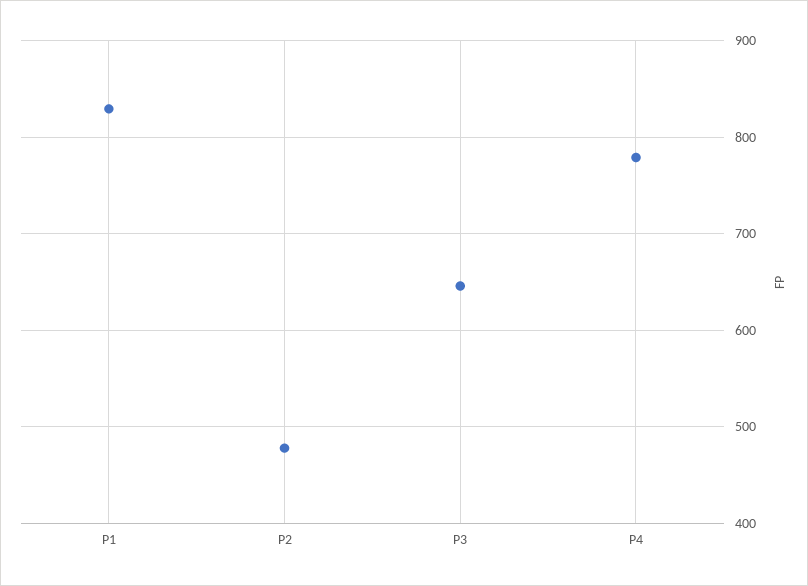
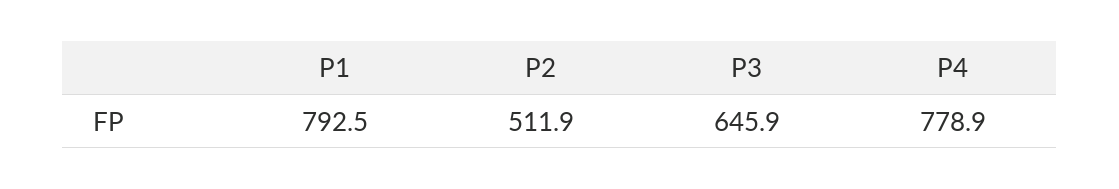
  {
-   "P1": 830,
+   "P1": 792.5,
-   "P2": 480,
+   "P2": 511.9,
    "P3": 645.9,
    "P4": 778.9
  }

